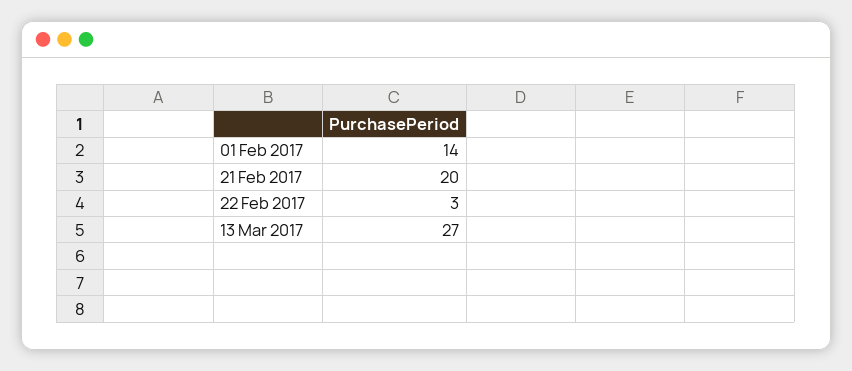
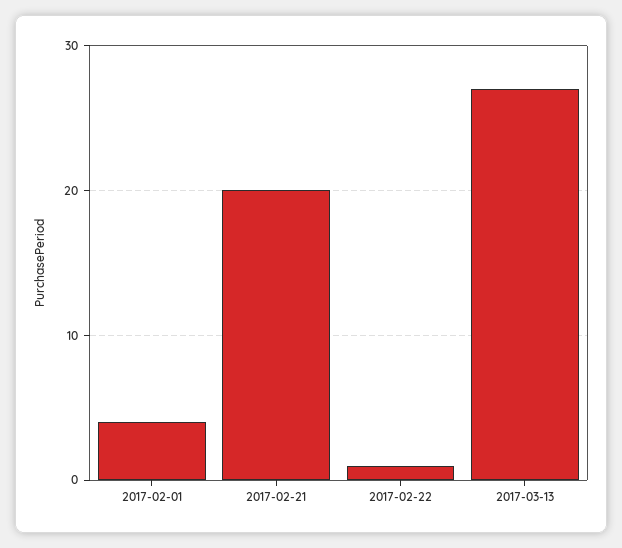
  {
-   "01 Feb 2017": 14,
+   "01 Feb 2017": 4,
    "21 Feb 2017": 20,
-   "22 Feb 2017": 3,
+   "22 Feb 2017": 1,
    "13 Mar 2017": 27
  }

